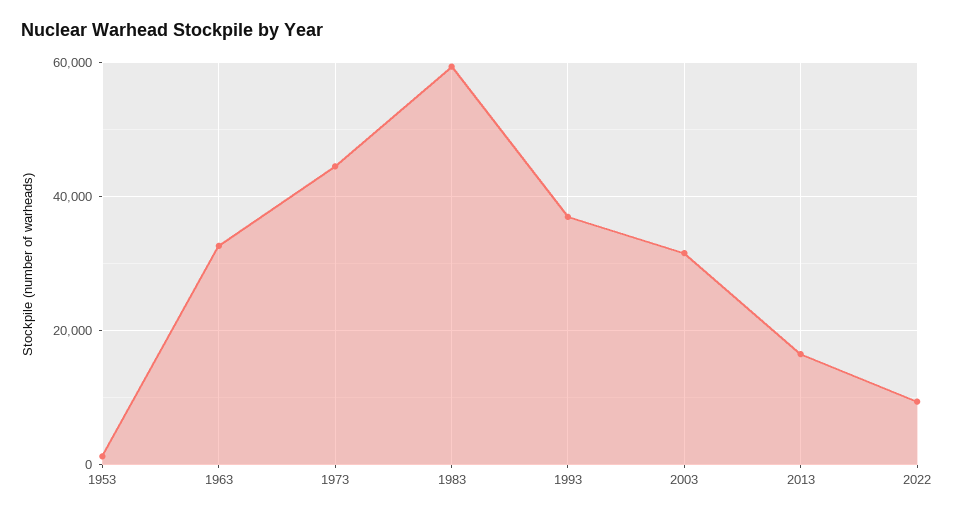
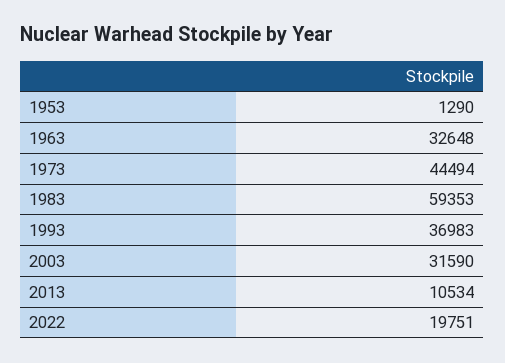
  {
    "1953": 1290,
    "1963": 32648,
    "1973": 44494,
    "1983": 59353,
    "1993": 36983,
    "2003": 31590,
-   "2013": 16000,
+   "2013": 10534,
-   "2022": 10000
+   "2022": 19751
  }

